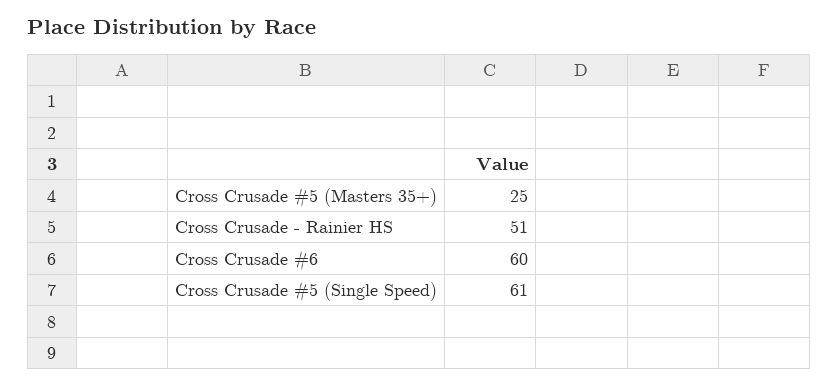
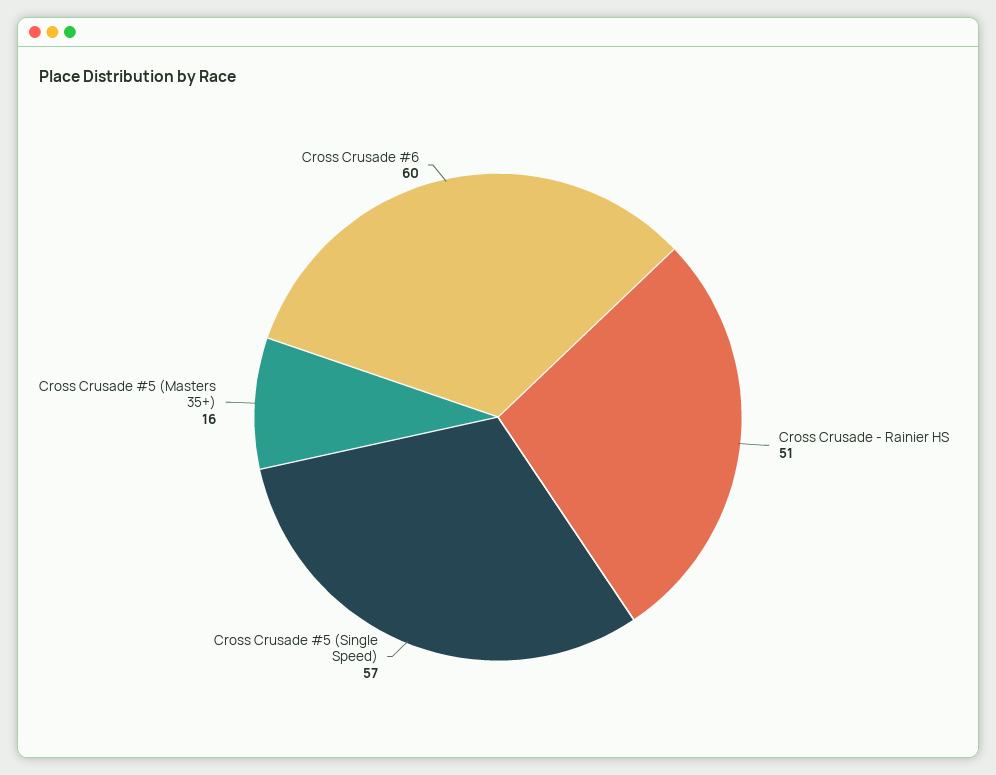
  {
-   "Cross Crusade #5 (Masters 35+)": 25,
+   "Cross Crusade #5 (Masters 35+)": 16,
    "Cross Crusade - Rainier HS": 51,
    "Cross Crusade #6": 60,
-   "Cross Crusade #5 (Single Speed)": 61
+   "Cross Crusade #5 (Single Speed)": 57
  }

